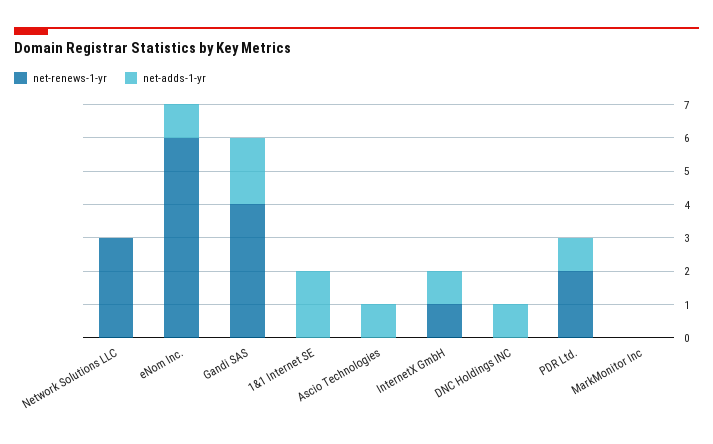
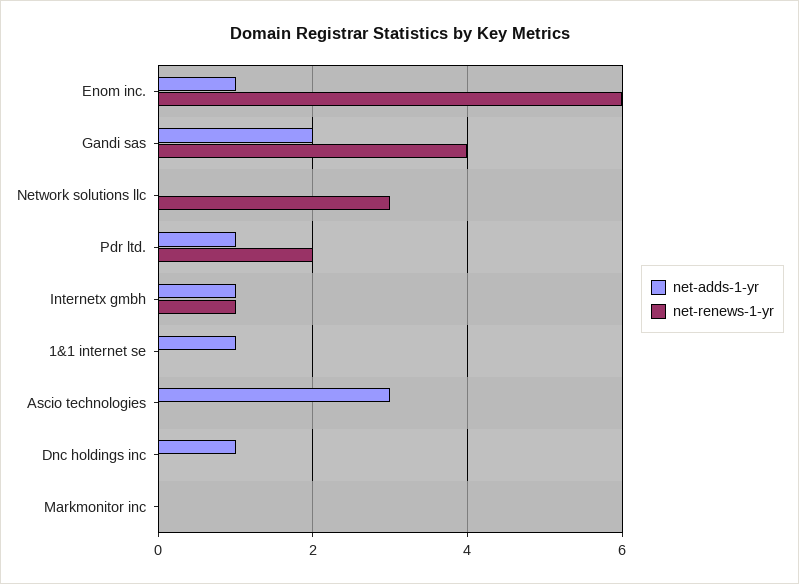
  {
    "net-renews-1-yr": {
      "Network Solutions LLC": 3,
      "eNom Inc.": 6,
      "Gandi SAS": 4,
      "1&1 Internet SE": 0,
      "Ascio Technologies": 0,
      "InternetX GmbH": 1,
      "DNC Holdings INC": 0,
      "PDR Ltd.": 2,
      "MarkMonitor Inc": 0
    },
    "net-adds-1-yr": {
      "Network Solutions LLC": 0,
      "eNom Inc.": 1,
      "Gandi SAS": 2,
-     "1&1 Internet SE": 2,
+     "1&1 Internet SE": 1,
-     "Ascio Technologies": 1,
+     "Ascio Technologies": 3,
      "InternetX GmbH": 1,
      "DNC Holdings INC": 1,
      "PDR Ltd.": 1,
      "MarkMonitor Inc": 0
    }
  }

